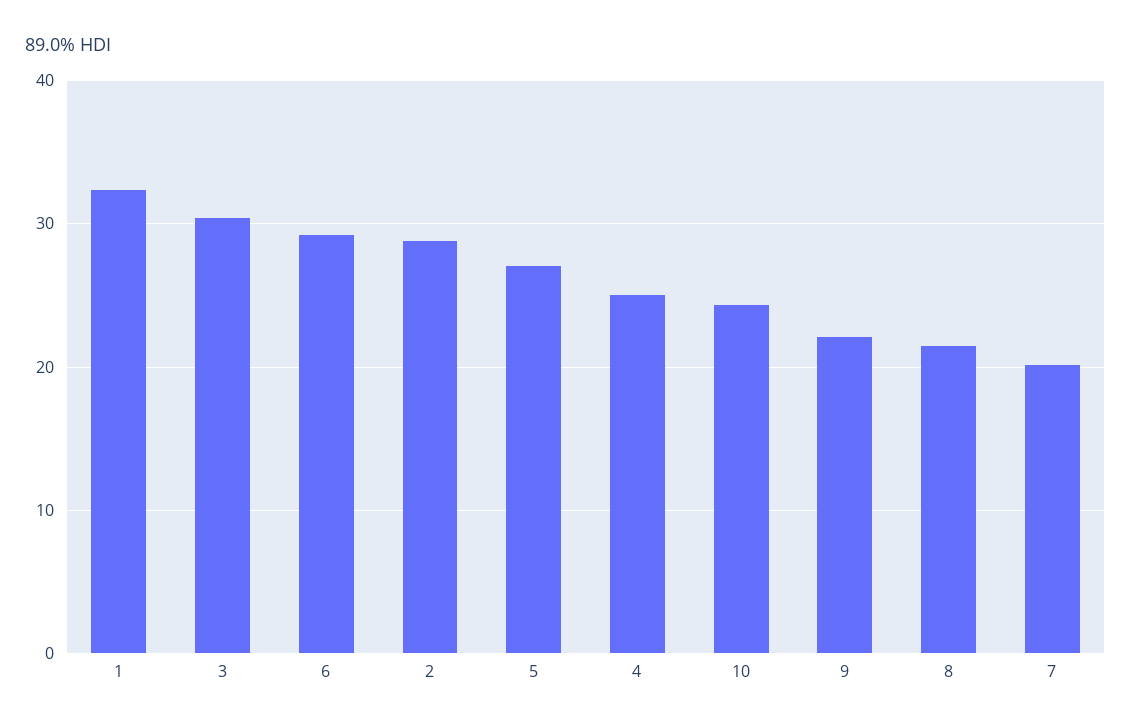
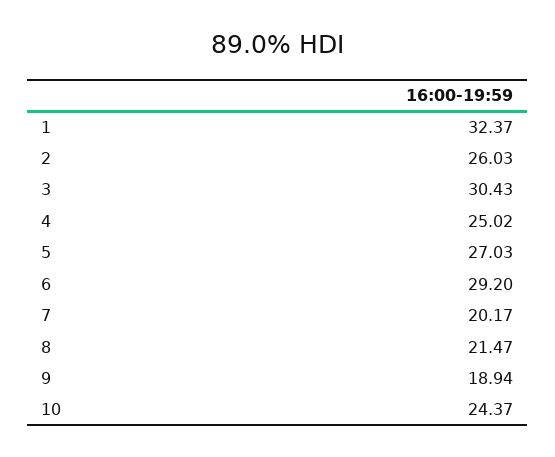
  {
    "1": 32.37,
    "3": 30.43,
    "6": 29.2,
-   "2": 29,
+   "2": 26.03,
    "5": 27.03,
    "4": 25.02,
    "10": 24.37,
-   "9": 22,
+   "9": 18.94,
    "8": 21.47,
    "7": 20.17
  }

